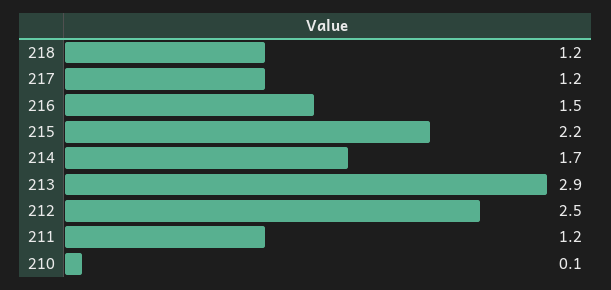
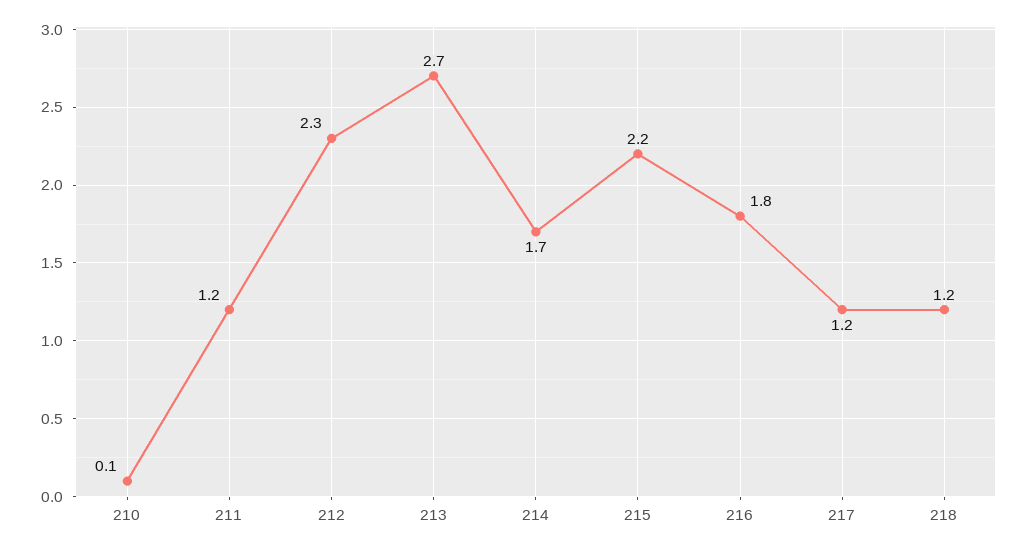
  {
    "218": 1.2,
    "217": 1.2,
-   "216": 1.5,
+   "216": 1.8,
    "215": 2.2,
    "214": 1.7,
-   "213": 2.9,
+   "213": 2.7,
-   "212": 2.5,
+   "212": 2.3,
    "211": 1.2,
    "210": 0.1
  }

